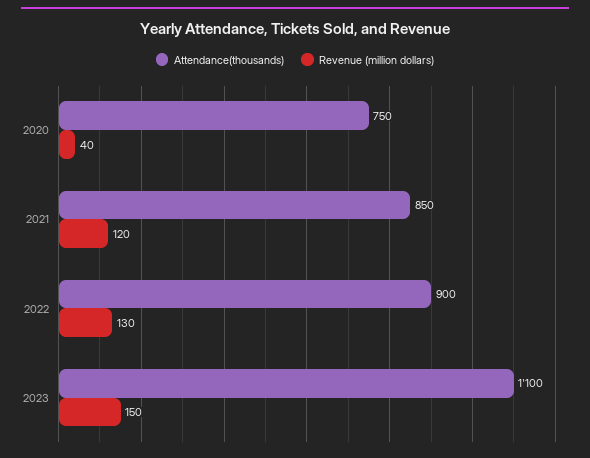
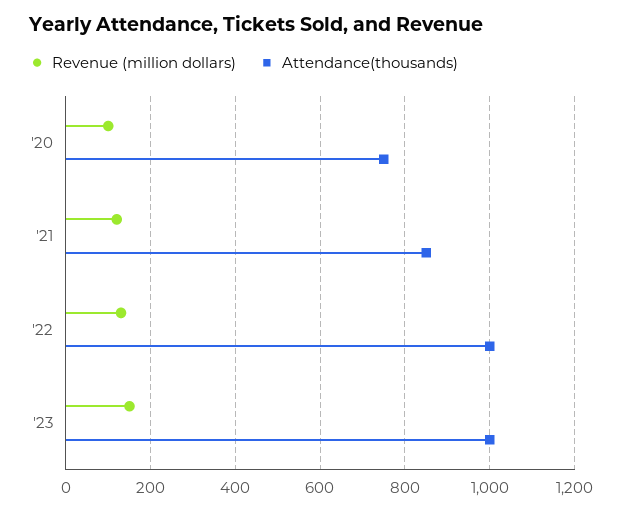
  {
    "Attendance(thousands)": {
      "2020": 750,
      "2021": 850,
-     "2022": 900,
+     "2022": 1000,
-     "2023": 1100
+     "2023": 1000
    },
    "Revenue (million dollars)": {
-     "2020": 40,
+     "2020": 100,
      "2021": 120,
      "2022": 130,
      "2023": 150
    }
  }

